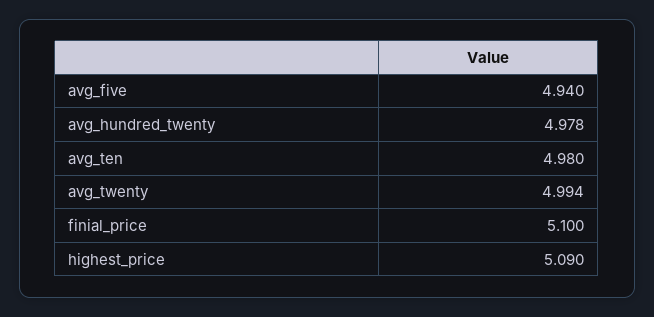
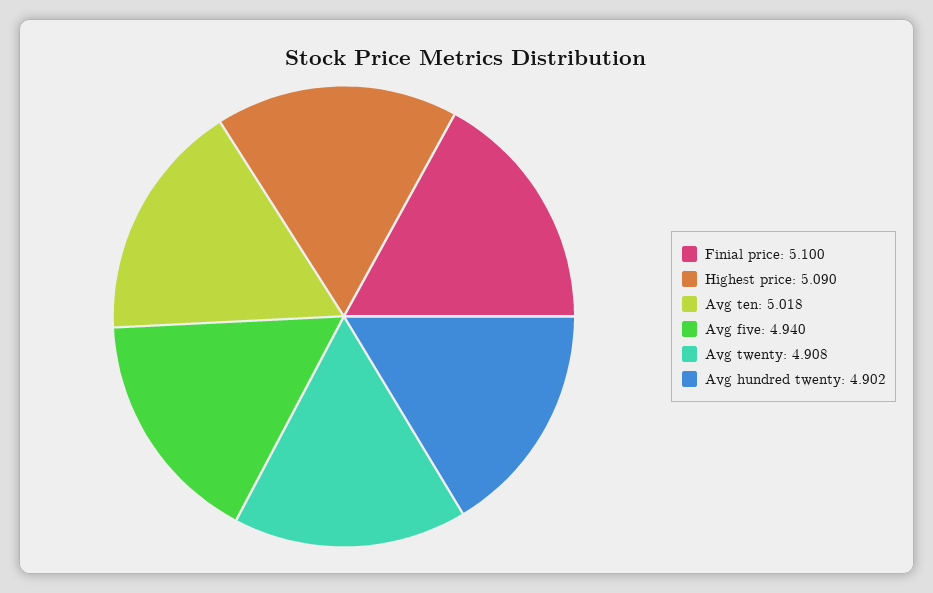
  {
    "avg_five": 4.94,
-   "avg_hundred_twenty": 4.978,
+   "avg_hundred_twenty": 4.902,
-   "avg_ten": 4.98,
+   "avg_ten": 5.018,
-   "avg_twenty": 4.994,
+   "avg_twenty": 4.908,
    "finial_price": 5.1,
    "highest_price": 5.09
  }

